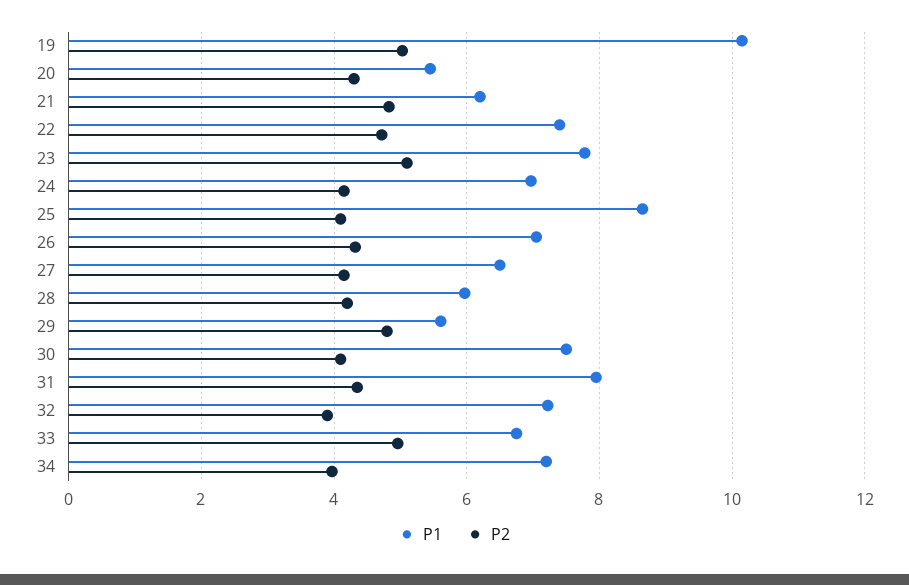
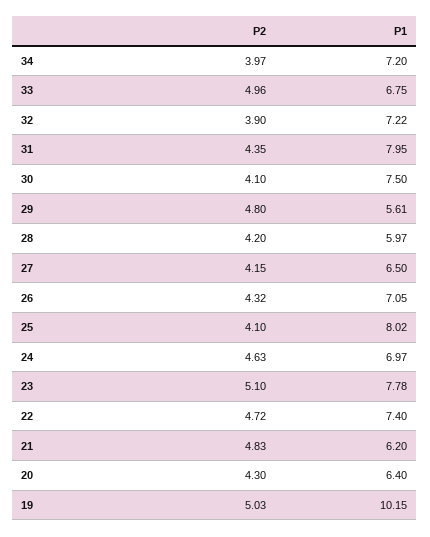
  {
    "P1": {
      "19": 10.15,
-     "20": 5.4,
+     "20": 6.4,
      "21": 6.2,
      "22": 7.4,
      "23": 7.78,
      "24": 6.97,
-     "25": 8.6,
+     "25": 8.02,
      "26": 7.05,
      "27": 6.5,
      "28": 5.97,
      "29": 5.61,
      "30": 7.5,
      "31": 7.95,
      "32": 7.22,
      "33": 6.75,
      "34": 7.2
    },
    "P2": {
      "19": 5.03,
      "20": 4.3,
      "21": 4.83,
      "22": 4.72,
      "23": 5.1,
-     "24": 4.2,
+     "24": 4.63,
      "25": 4.1,
      "26": 4.32,
      "27": 4.15,
      "28": 4.2,
      "29": 4.8,
      "30": 4.1,
      "31": 4.35,
      "32": 3.9,
      "33": 4.96,
      "34": 3.97
    }
  }

